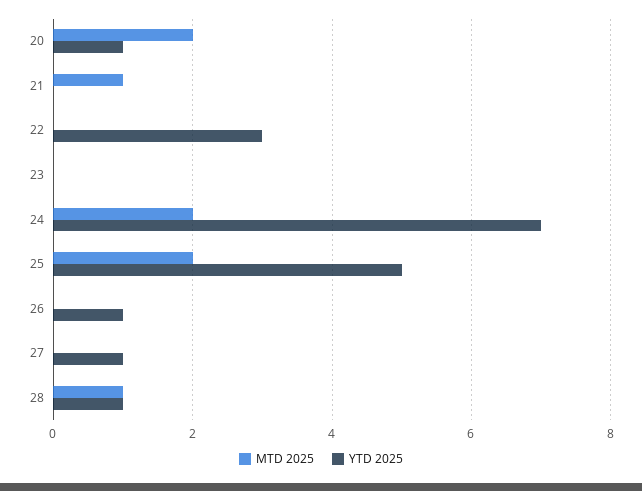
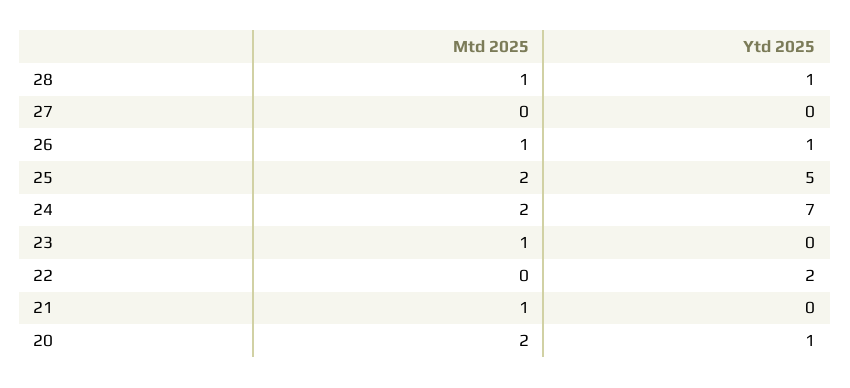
  {
    "MTD 2025": {
      "20": 2,
      "21": 1,
      "22": 0,
-     "23": 0,
+     "23": 1,
      "24": 2,
      "25": 2,
-     "26": 0,
+     "26": 1,
      "27": 0,
      "28": 1
    },
    "YTD 2025": {
      "20": 1,
      "21": 0,
-     "22": 3,
+     "22": 2,
      "23": 0,
      "24": 7,
      "25": 5,
      "26": 1,
-     "27": 1,
+     "27": 0,
      "28": 1
    }
  }

